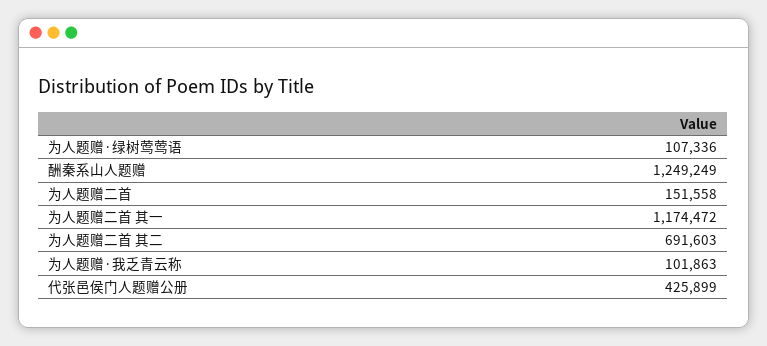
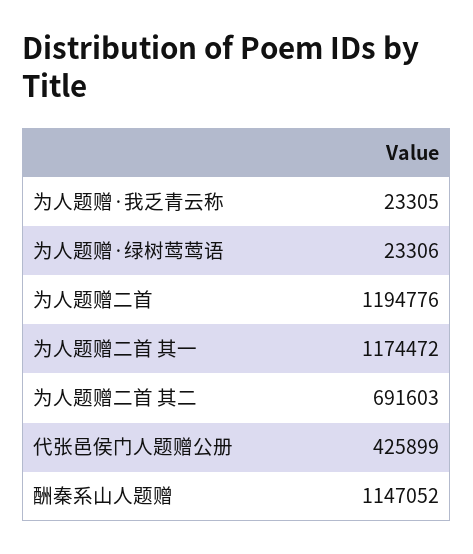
  {
-   "为人题赠·绿树莺莺语": 107336,
+   "为人题赠·绿树莺莺语": 23306,
-   "酬秦系山人题赠": 1249249,
+   "酬秦系山人题赠": 1147052,
-   "为人题赠二首": 151558,
+   "为人题赠二首": 1194776,
    "为人题赠二首 其一": 1174472,
    "为人题赠二首 其二": 691603,
-   "为人题赠·我乏青云称": 101863,
+   "为人题赠·我乏青云称": 23305,
    "代张邑侯门人题赠公册": 425899
  }

